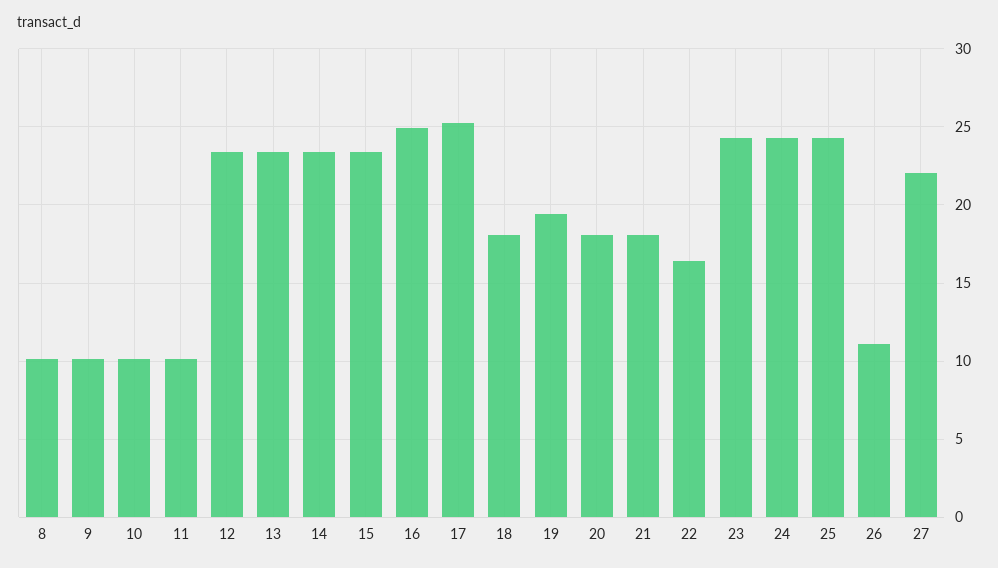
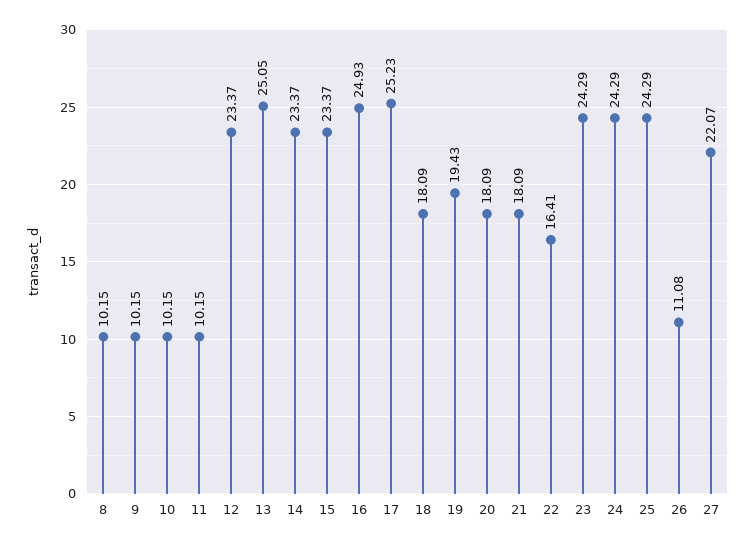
  {
    "8": 10.15,
    "9": 10.15,
    "10": 10.15,
    "11": 10.15,
    "12": 23.37,
-   "13": 23.5,
+   "13": 25.05,
    "14": 23.37,
    "15": 23.37,
    "16": 24.93,
    "17": 25.23,
    "18": 18.09,
    "19": 19.43,
    "20": 18.09,
    "21": 18.09,
    "22": 16.41,
    "23": 24.29,
    "24": 24.29,
    "25": 24.29,
    "26": 11.08,
    "27": 22.07
  }

